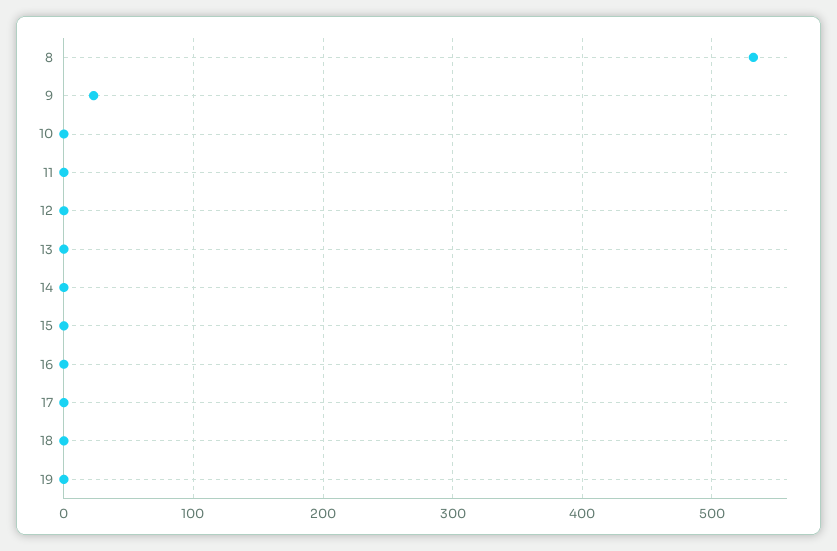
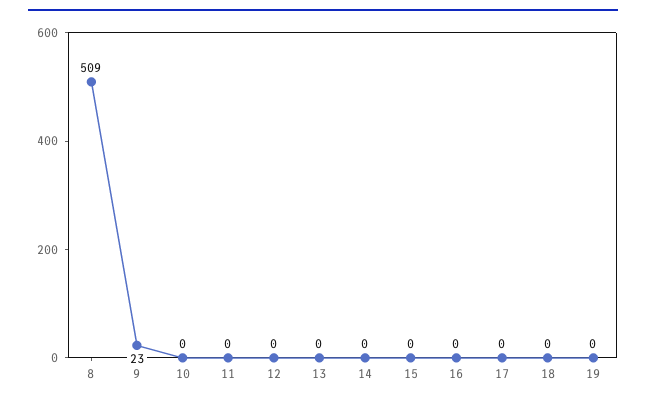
  {
-   "8": 530,
+   "8": 509,
    "9": 23,
    "10": 0,
    "11": 0,
    "12": 0,
    "13": 0,
    "14": 0,
    "15": 0,
    "16": 0,
    "17": 0,
    "18": 0,
    "19": 0
  }

